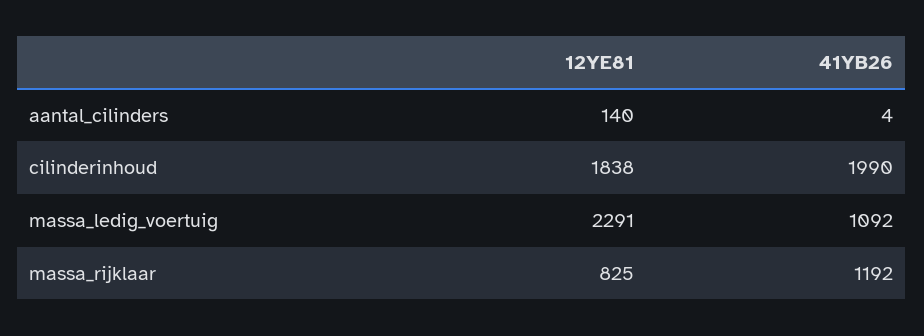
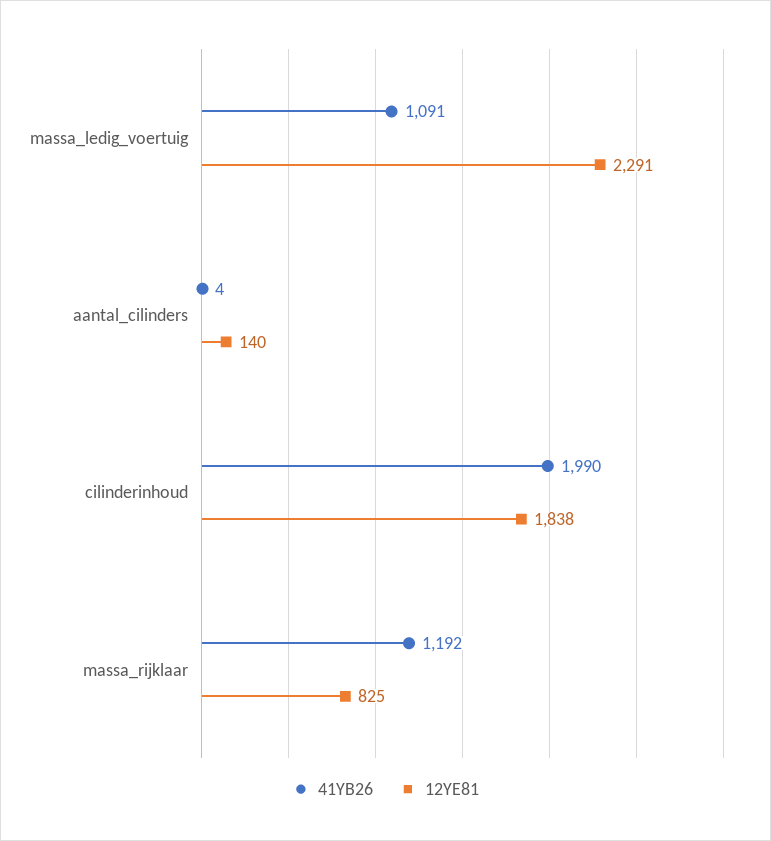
  {
    "12YE81": {
      "aantal_cilinders": 140,
      "cilinderinhoud": 1838,
      "massa_ledig_voertuig": 2291,
      "massa_rijklaar": 825
    },
    "41YB26": {
      "aantal_cilinders": 4,
      "cilinderinhoud": 1990,
-     "massa_ledig_voertuig": 1092,
+     "massa_ledig_voertuig": 1091,
      "massa_rijklaar": 1192
    }
  }

